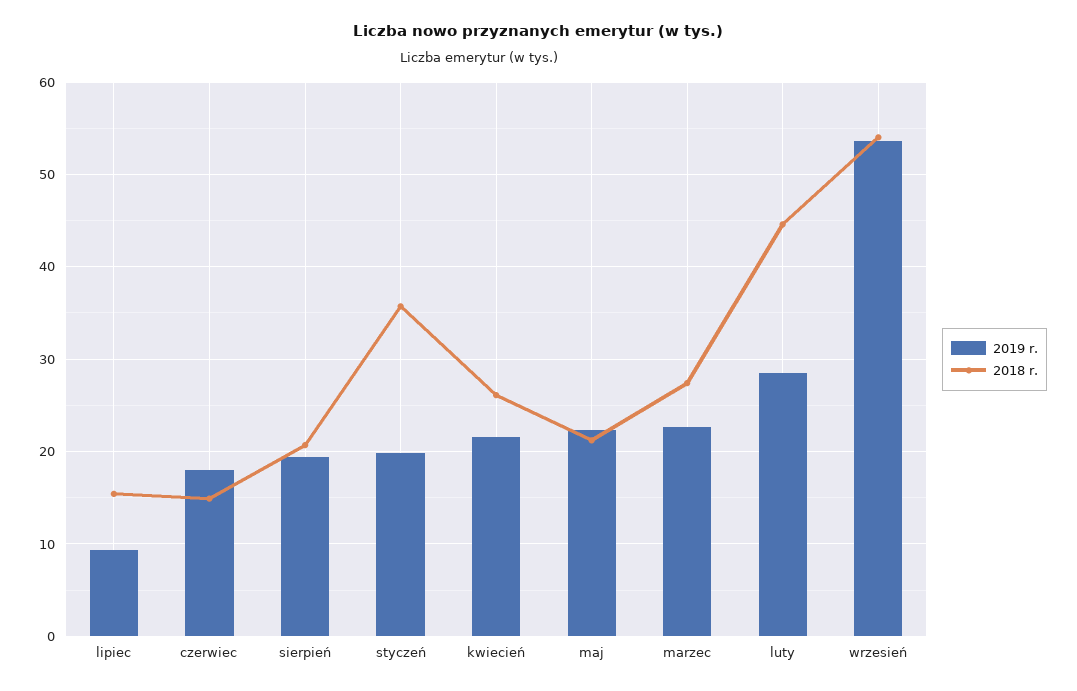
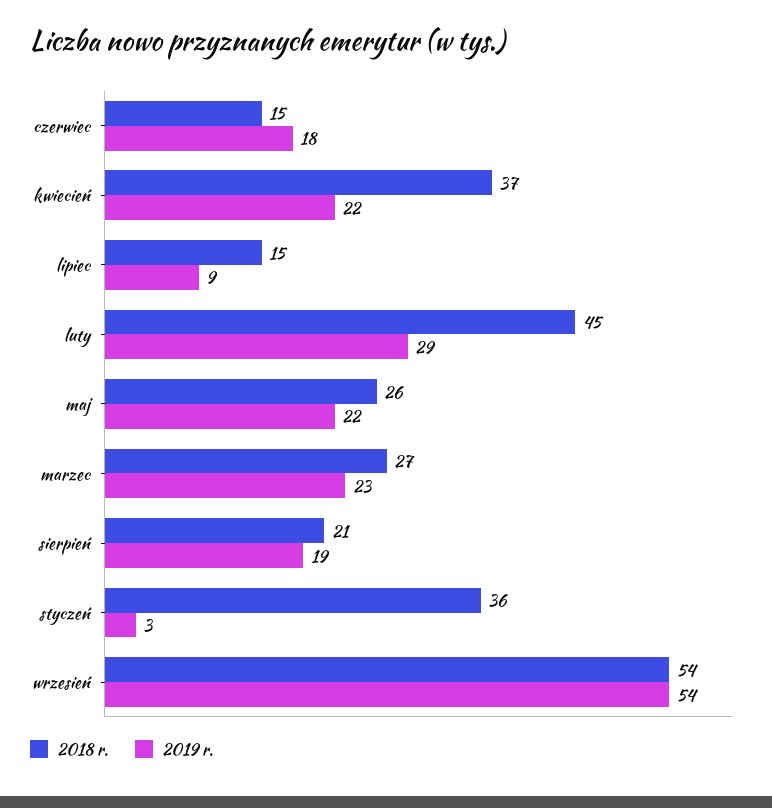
  {
    "2019 r.": {
      "lipiec": 9,
      "czerwiec": 18,
      "sierpień": 19,
-     "styczeń": 20,
+     "styczeń": 3,
      "kwiecień": 22,
      "maj": 22,
      "marzec": 23,
      "luty": 29,
      "wrzesień": 54
    },
    "2018 r.": {
      "lipiec": 15,
      "czerwiec": 15,
      "sierpień": 21,
      "styczeń": 36,
-     "kwiecień": 26,
+     "kwiecień": 37,
-     "maj": 21,
+     "maj": 26,
      "marzec": 27,
      "luty": 45,
      "wrzesień": 54
    }
  }

